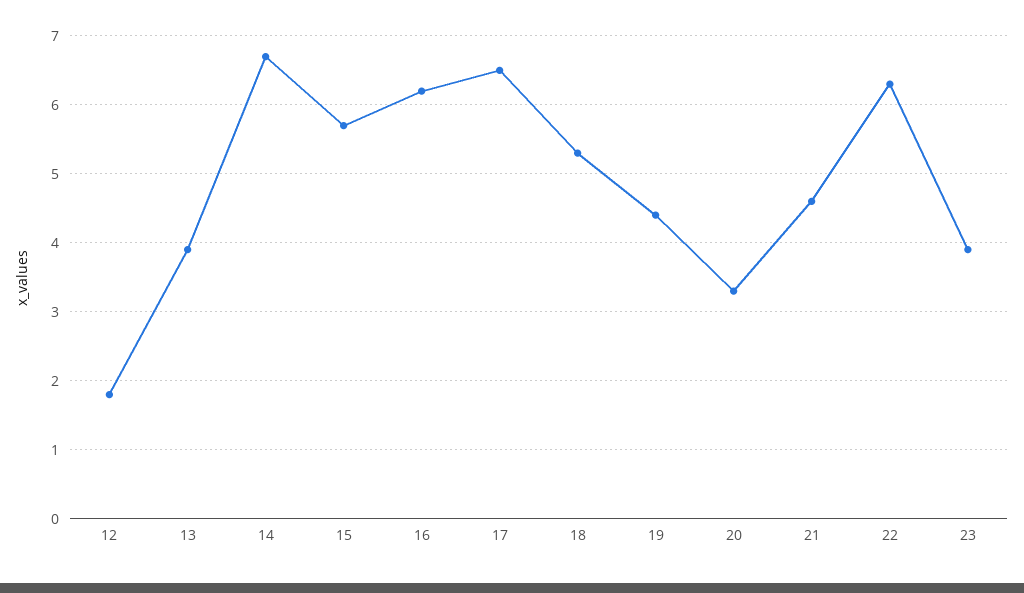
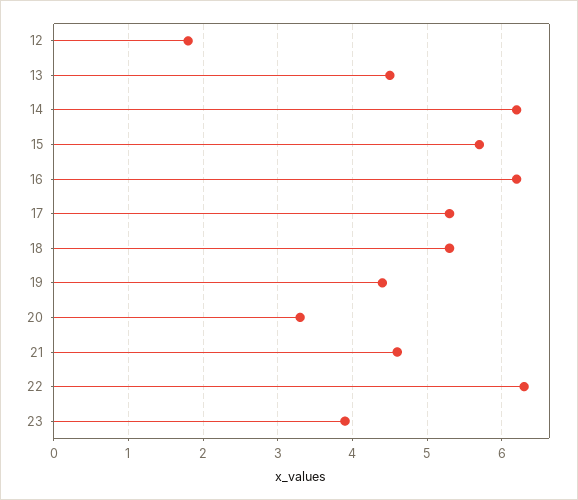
  {
    "12": 1.8,
-   "13": 3.9,
+   "13": 4.5,
-   "14": 6.7,
+   "14": 6.2,
    "15": 5.7,
    "16": 6.2,
-   "17": 6.5,
+   "17": 5.3,
    "18": 5.3,
    "19": 4.4,
    "20": 3.3,
    "21": 4.6,
    "22": 6.3,
    "23": 3.9
  }

